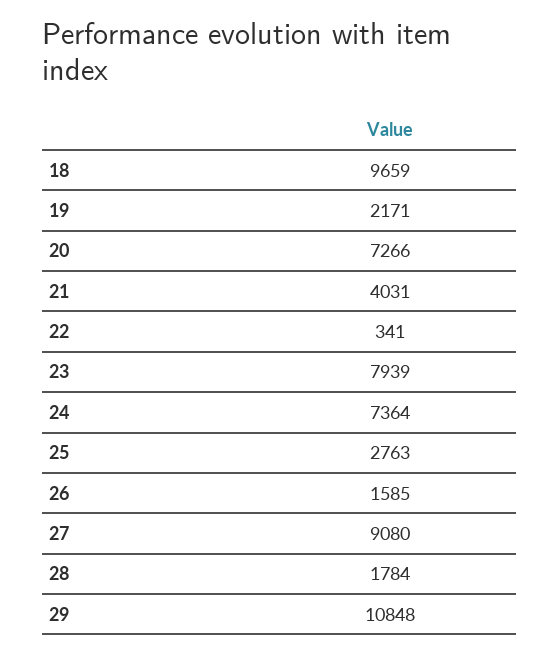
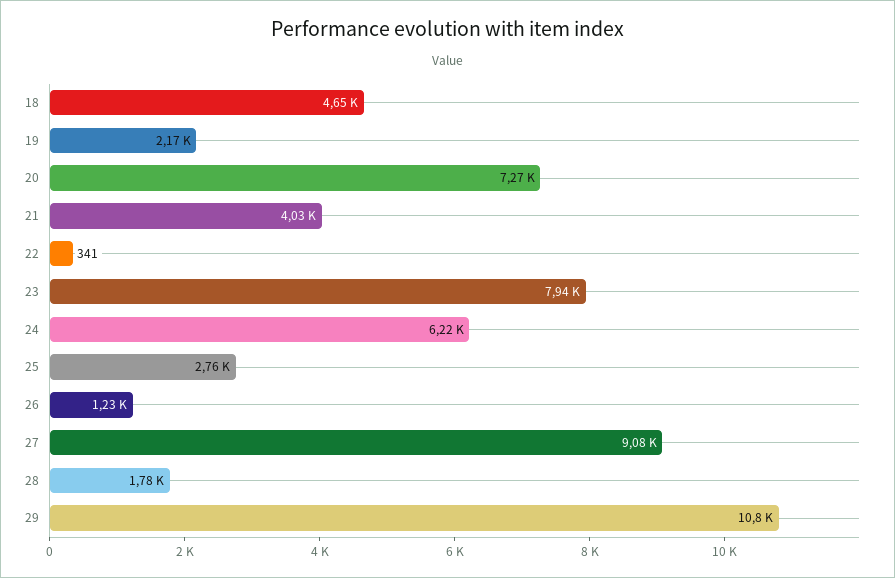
  {
-   "18": 9659,
+   "18": 4650,
    "19": 2171,
    "20": 7266,
    "21": 4031,
    "22": 341,
    "23": 7939,
-   "24": 7364,
+   "24": 6220,
    "25": 2763,
-   "26": 1585,
+   "26": 1230,
    "27": 9080,
    "28": 1784,
    "29": 10848
  }

